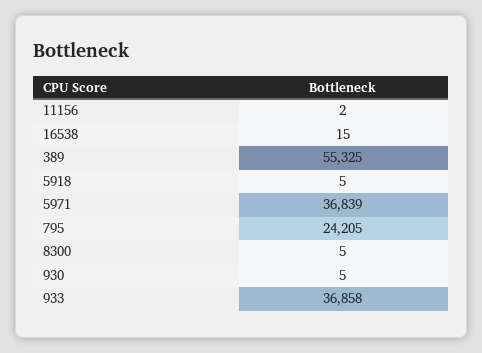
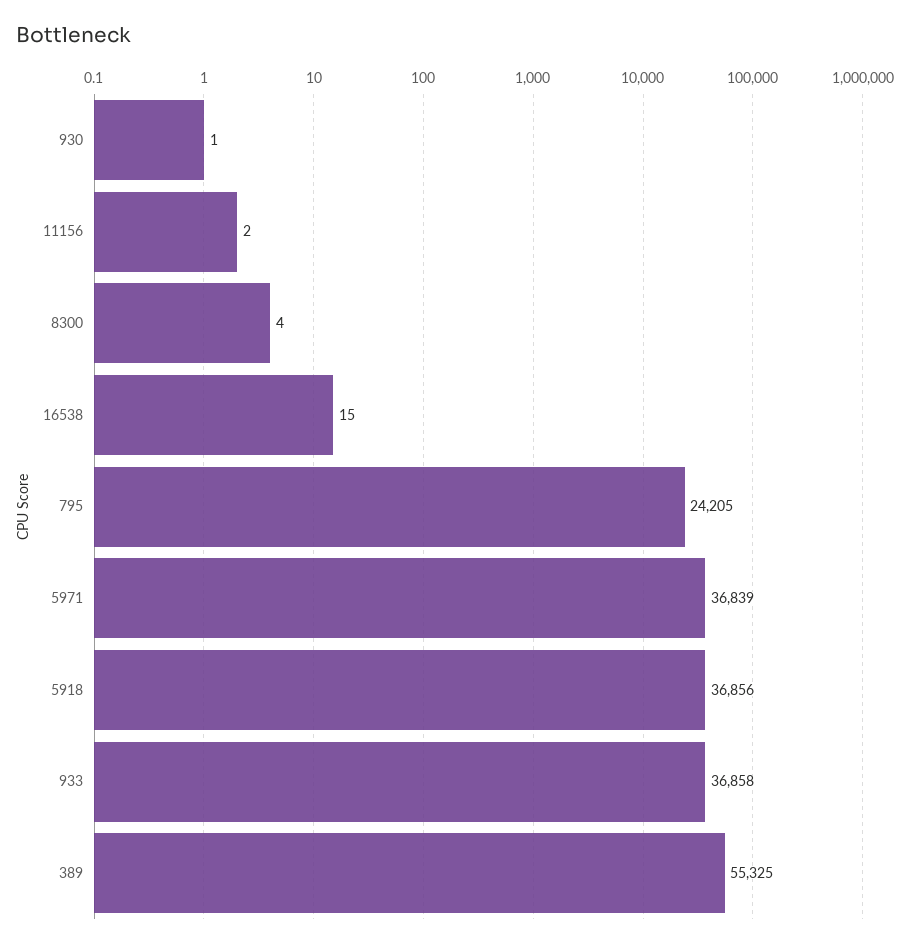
  {
    "11156": 2,
    "16538": 15,
    "389": 55325,
-   "5918": 5,
+   "5918": 36856,
    "5971": 36839,
    "795": 24205,
-   "8300": 5,
+   "8300": 4,
-   "930": 5,
+   "930": 1,
    "933": 36858
  }

